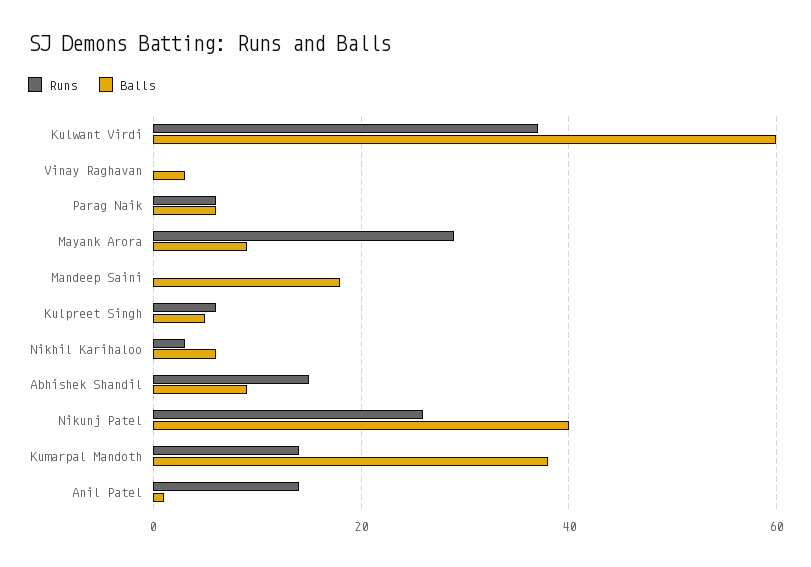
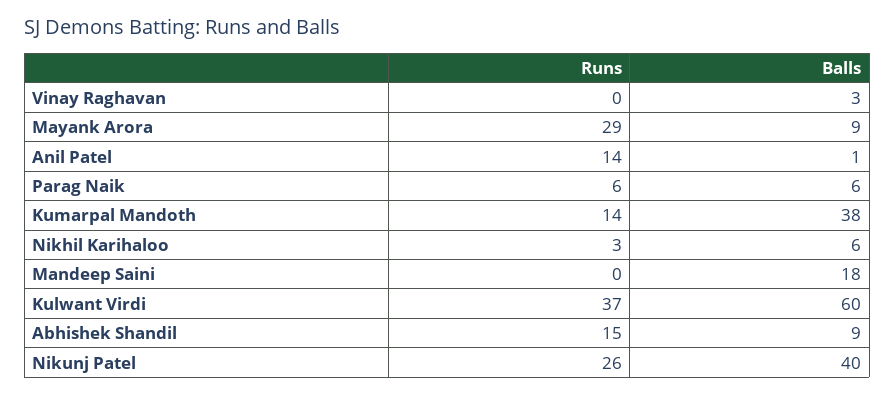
  {
    "Runs": {
      "Kulwant Virdi": 37,
      "Vinay Raghavan": 0,
      "Parag Naik": 6,
      "Mayank Arora": 29,
      "Mandeep Saini": 0,
-     "Kulpreet Singh": 5,
      "Nikhil Karihaloo": 3,
      "Abhishek Shandil": 15,
      "Nikunj Patel": 26,
      "Kumarpal Mandoth": 14,
      "Anil Patel": 14
    },
    "Balls": {
      "Kulwant Virdi": 60,
      "Vinay Raghavan": 3,
      "Parag Naik": 6,
      "Mayank Arora": 9,
      "Mandeep Saini": 18,
-     "Kulpreet Singh": 5,
      "Nikhil Karihaloo": 6,
      "Abhishek Shandil": 9,
      "Nikunj Patel": 40,
      "Kumarpal Mandoth": 38,
      "Anil Patel": 1
    }
  }

